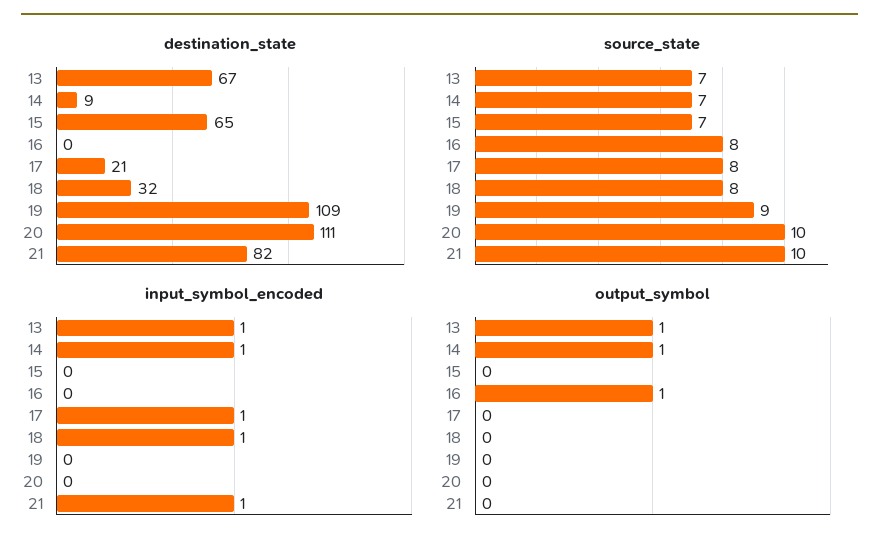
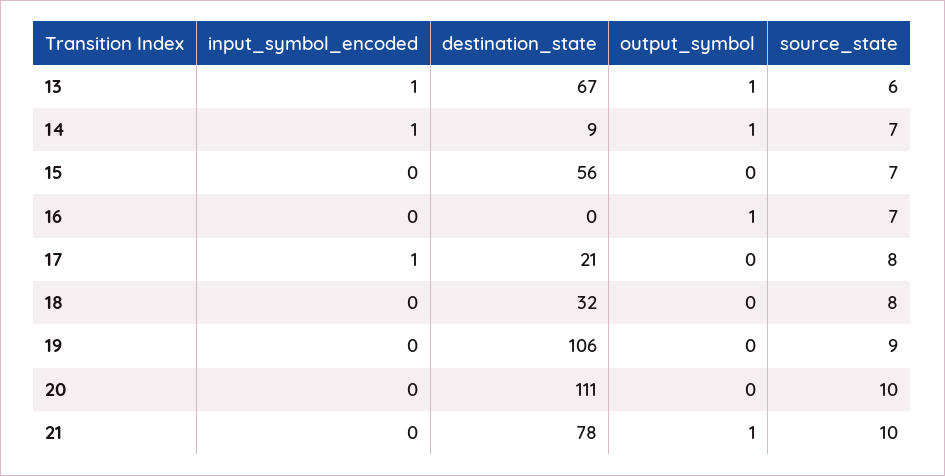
  {
    "destination_state": {
      "13": 67,
      "14": 9,
-     "15": 65,
+     "15": 56,
      "16": 0,
      "17": 21,
      "18": 32,
-     "19": 109,
+     "19": 106,
      "20": 111,
-     "21": 82
+     "21": 78
    },
    "source_state": {
-     "13": 7,
+     "13": 6,
      "14": 7,
      "15": 7,
-     "16": 8,
+     "16": 7,
      "17": 8,
      "18": 8,
      "19": 9,
      "20": 10,
      "21": 10
    },
    "input_symbol_encoded": {
      "13": 1,
      "14": 1,
      "15": 0,
      "16": 0,
      "17": 1,
-     "18": 1,
+     "18": 0,
      "19": 0,
      "20": 0,
-     "21": 1
+     "21": 0
    },
    "output_symbol": {
      "13": 1,
      "14": 1,
      "15": 0,
      "16": 1,
      "17": 0,
      "18": 0,
      "19": 0,
      "20": 0,
-     "21": 0
+     "21": 1
    }
  }

